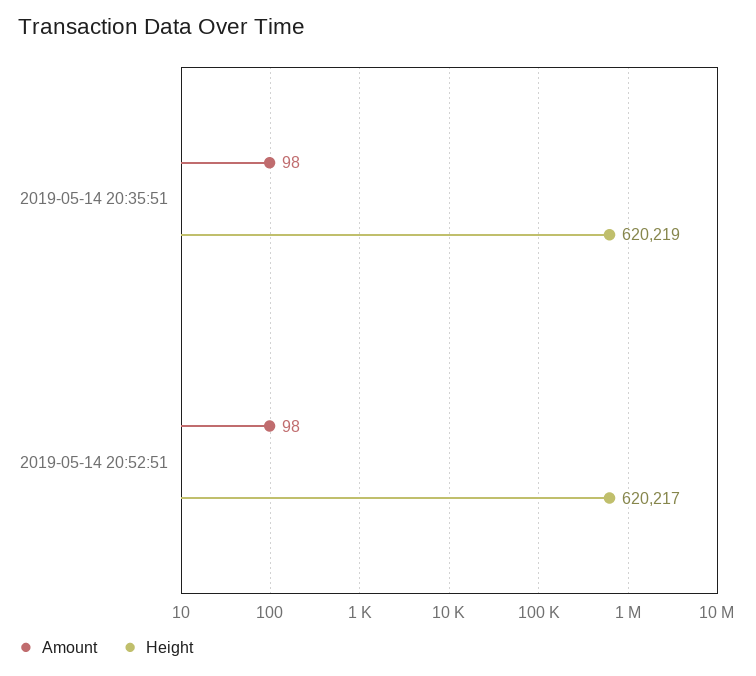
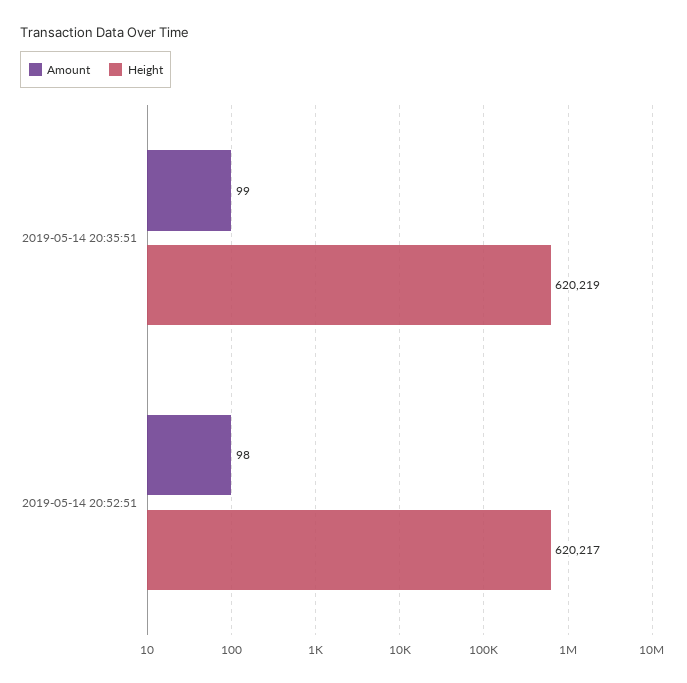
  {
    "Amount": {
-     "2019-05-14 20:35:51": 98,
+     "2019-05-14 20:35:51": 99,
      "2019-05-14 20:52:51": 98
    },
    "Height": {
      "2019-05-14 20:35:51": 620219,
      "2019-05-14 20:52:51": 620217
    }
  }

